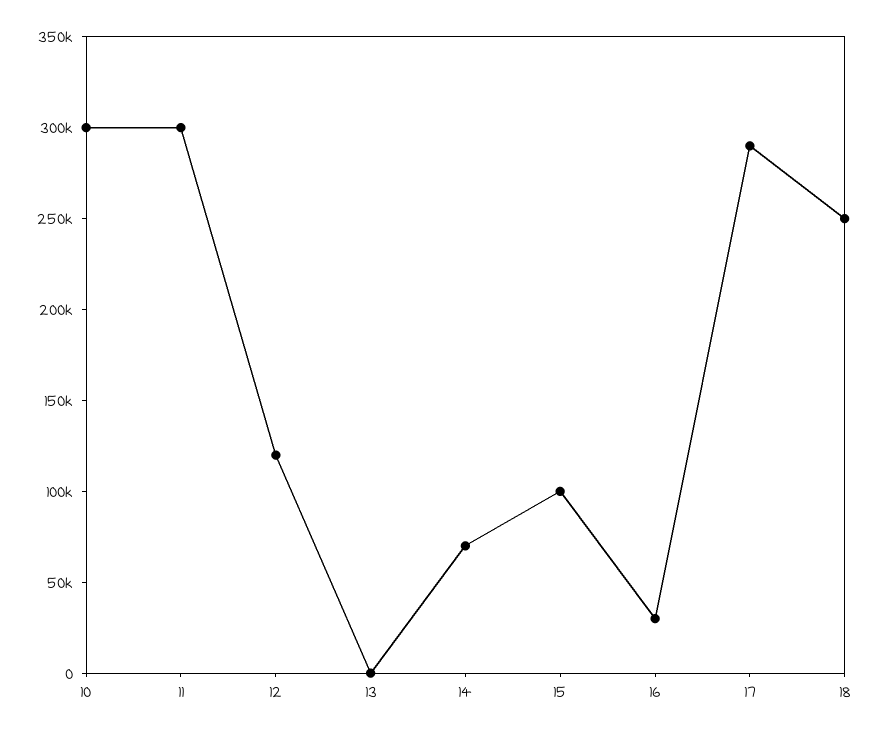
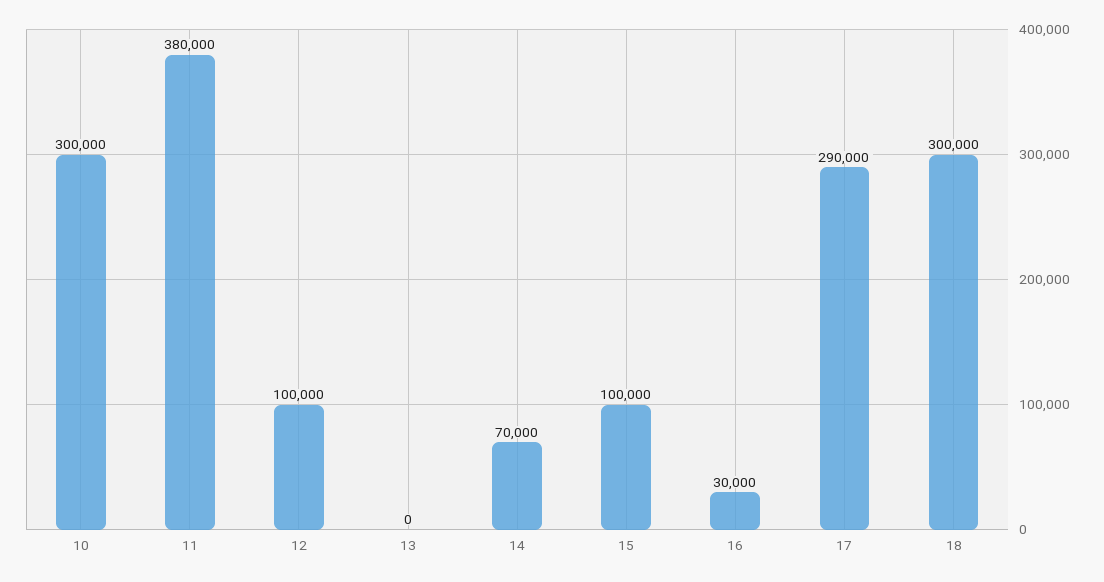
  {
    "10": 300000,
-   "11": 300000,
+   "11": 380000,
-   "12": 120000,
+   "12": 100000,
    "13": 0,
    "14": 70000,
    "15": 100000,
    "16": 30000,
    "17": 290000,
-   "18": 250000
+   "18": 300000
  }

